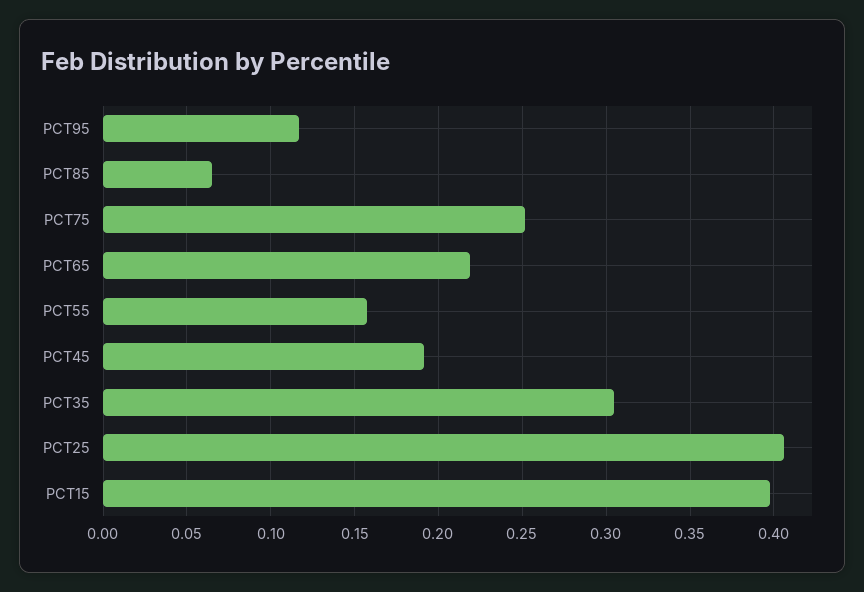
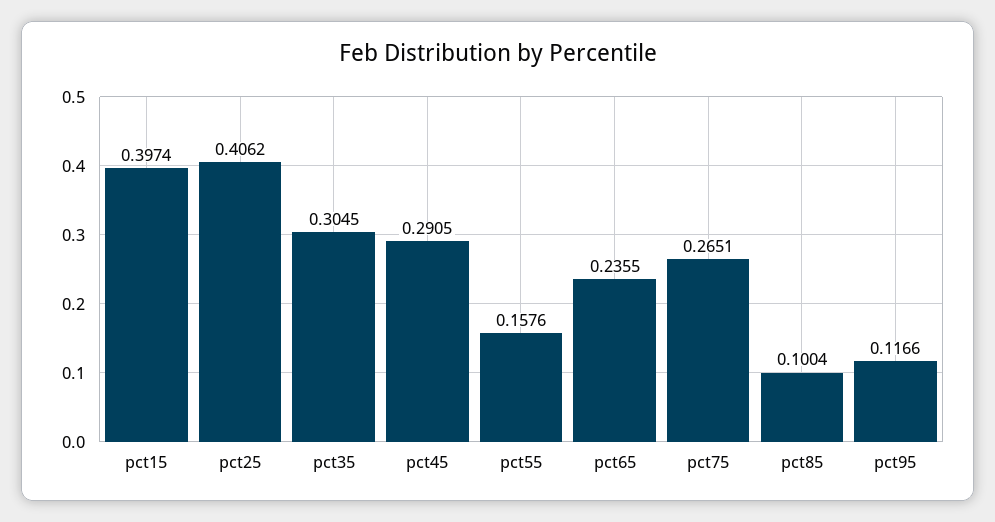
  {
    "PCT95": 0.1166,
-   "PCT85": 0.065,
+   "PCT85": 0.1004,
-   "PCT75": 0.25,
+   "PCT75": 0.2651,
-   "PCT65": 0.22,
+   "PCT65": 0.2355,
    "PCT55": 0.1576,
-   "PCT45": 0.19,
+   "PCT45": 0.2905,
    "PCT35": 0.3045,
    "PCT25": 0.4062,
    "PCT15": 0.3974
  }

